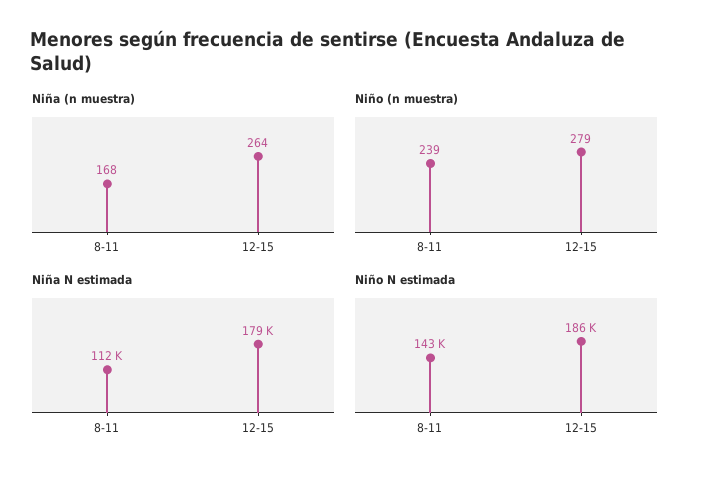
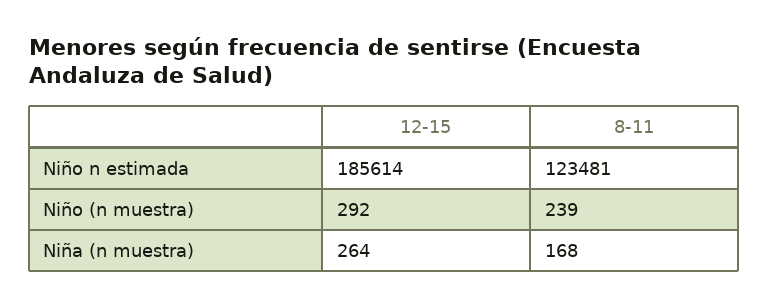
  {
    "Niña (n muestra)": {
      "8-11": 168,
      "12-15": 264
    },
    "Niño (n muestra)": {
      "8-11": 239,
-     "12-15": 279
+     "12-15": 292
    },
-   "Niña N estimada": {
-     "8-11": 112000,
-     "12-15": 179000
-   },
    "Niño N estimada": {
-     "8-11": 143000,
+     "8-11": 123481,
      "12-15": 185614
    }
  }

